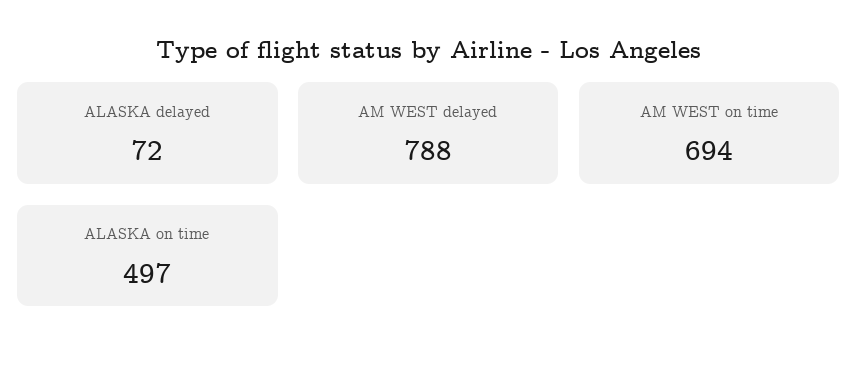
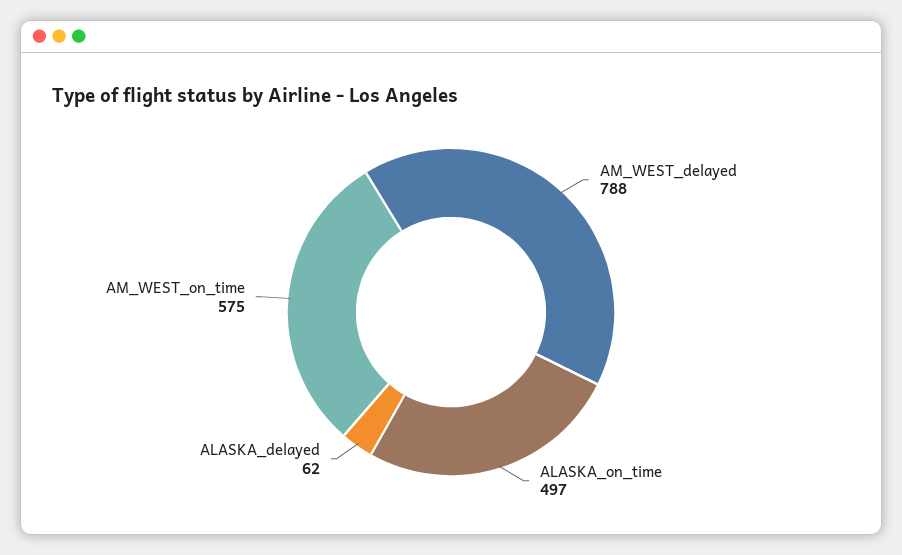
  {
-   "ALASKA delayed": 72,
+   "ALASKA delayed": 62,
    "AM WEST delayed": 788,
-   "AM WEST on time": 694,
+   "AM WEST on time": 575,
    "ALASKA on time": 497
  }

